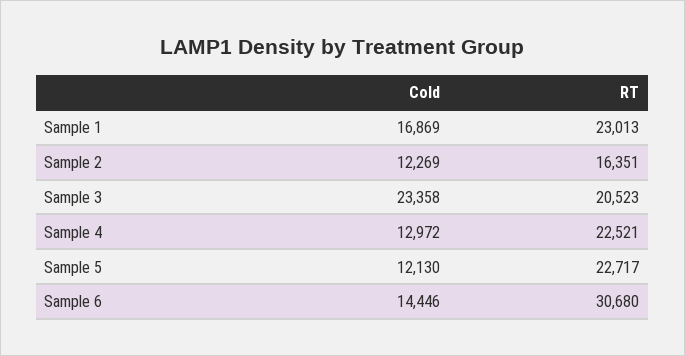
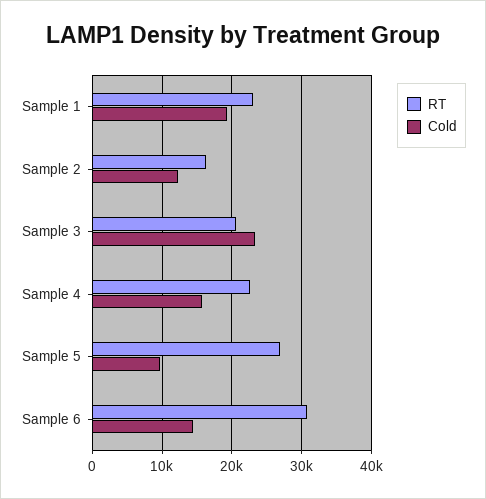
  {
    "Cold": {
-     "Sample 1": 16869,
+     "Sample 1": 19000,
      "Sample 2": 12269,
      "Sample 3": 23358,
-     "Sample 4": 12972,
+     "Sample 4": 16000,
-     "Sample 5": 12130,
+     "Sample 5": 10000,
      "Sample 6": 14446
    },
    "RT": {
      "Sample 1": 23013,
      "Sample 2": 16351,
      "Sample 3": 20523,
      "Sample 4": 22521,
-     "Sample 5": 22717,
+     "Sample 5": 27000,
      "Sample 6": 30680
    }
  }

